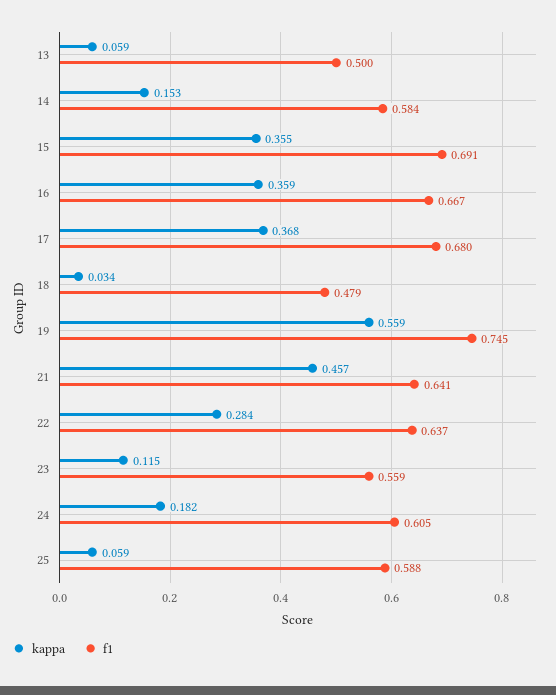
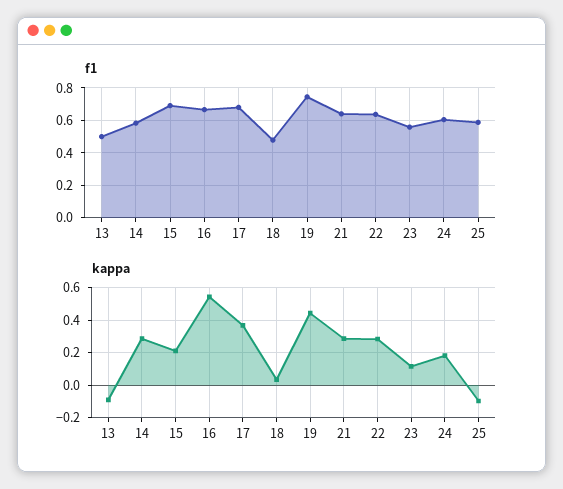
  {
    "kappa": {
-     "13": 0.059,
+     "13": -0.1,
-     "14": 0.153,
+     "14": 0.3,
-     "15": 0.355,
+     "15": 0.2,
-     "16": 0.359,
+     "16": 0.55,
      "17": 0.368,
      "18": 0.034,
-     "19": 0.559,
+     "19": 0.45,
-     "21": 0.457,
+     "21": 0.3,
      "22": 0.284,
      "23": 0.115,
      "24": 0.182,
-     "25": 0.059
+     "25": -0.1
    },
    "f1": {
      "13": 0.5,
      "14": 0.584,
      "15": 0.691,
      "16": 0.667,
      "17": 0.68,
      "18": 0.479,
      "19": 0.745,
      "21": 0.641,
      "22": 0.637,
      "23": 0.559,
      "24": 0.605,
      "25": 0.588
    }
  }

